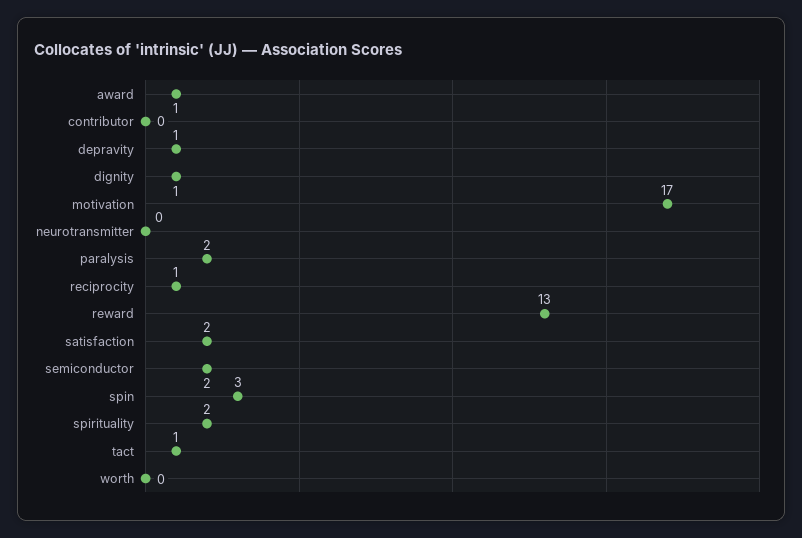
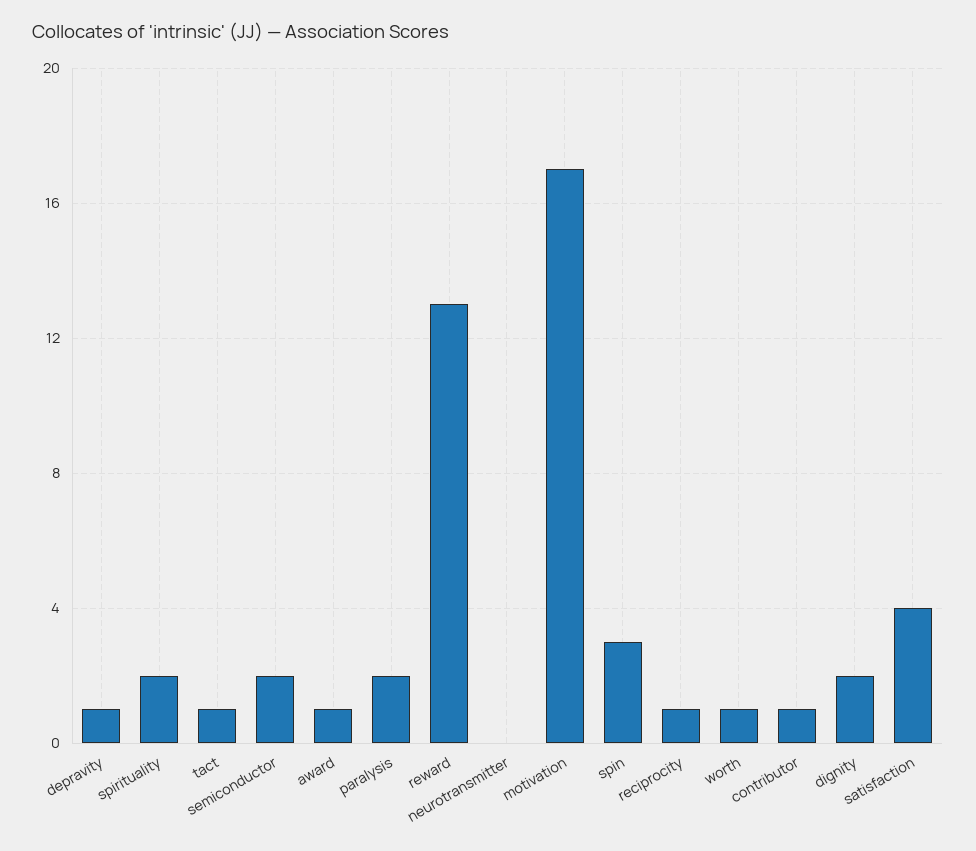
  {
    "award": 1,
-   "contributor": 0,
+   "contributor": 1,
    "depravity": 1,
-   "dignity": 1,
+   "dignity": 2,
    "motivation": 17,
    "neurotransmitter": 0,
    "paralysis": 2,
    "reciprocity": 1,
    "reward": 13,
-   "satisfaction": 2,
+   "satisfaction": 4,
    "semiconductor": 2,
    "spin": 3,
    "spirituality": 2,
    "tact": 1,
-   "worth": 0
+   "worth": 1
  }

